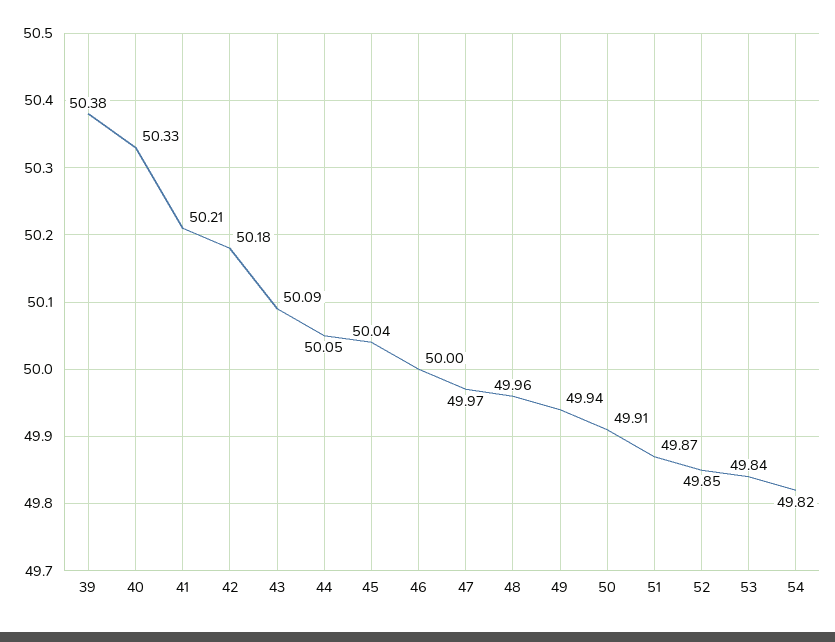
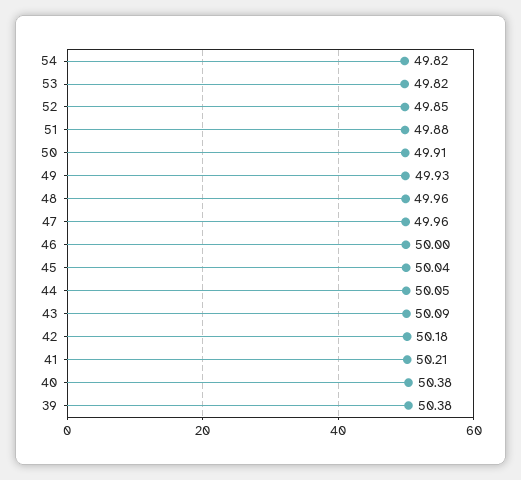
  {
    "39": 50.38,
-   "40": 50.33,
+   "40": 50.38,
    "41": 50.21,
    "42": 50.18,
    "43": 50.09,
    "44": 50.05,
    "45": 50.04,
    "46": 50,
-   "47": 49.97,
+   "47": 49.96,
    "48": 49.96,
-   "49": 49.94,
+   "49": 49.93,
    "50": 49.91,
-   "51": 49.87,
+   "51": 49.88,
    "52": 49.85,
-   "53": 49.84,
+   "53": 49.82,
    "54": 49.82
  }

